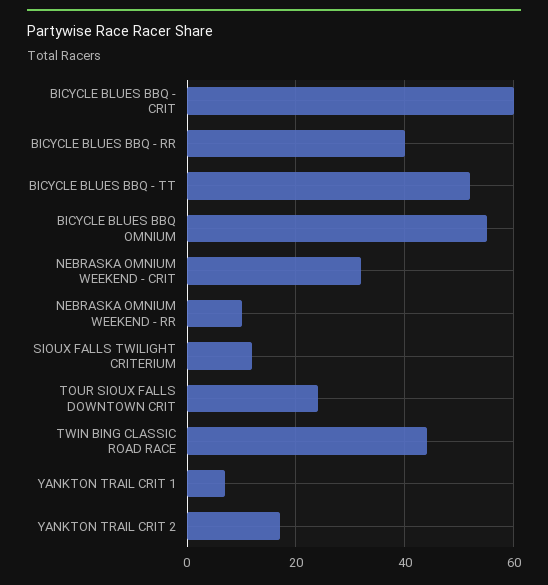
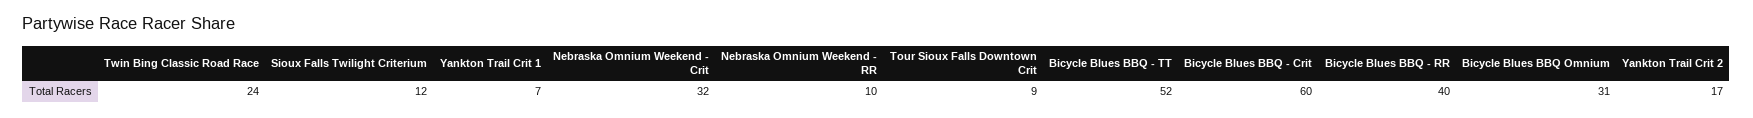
  {
    "BICYCLE BLUES BBQ - CRIT": 60,
    "BICYCLE BLUES BBQ - RR": 40,
    "BICYCLE BLUES BBQ - TT": 52,
-   "BICYCLE BLUES BBQ OMNIUM": 55,
+   "BICYCLE BLUES BBQ OMNIUM": 31,
    "NEBRASKA OMNIUM WEEKEND - CRIT": 32,
    "NEBRASKA OMNIUM WEEKEND - RR": 10,
    "SIOUX FALLS TWILIGHT CRITERIUM": 12,
-   "TOUR SIOUX FALLS DOWNTOWN CRIT": 25,
+   "TOUR SIOUX FALLS DOWNTOWN CRIT": 9,
-   "TWIN BING CLASSIC ROAD RACE": 45,
+   "TWIN BING CLASSIC ROAD RACE": 24,
    "YANKTON TRAIL CRIT 1": 7,
    "YANKTON TRAIL CRIT 2": 17
  }

